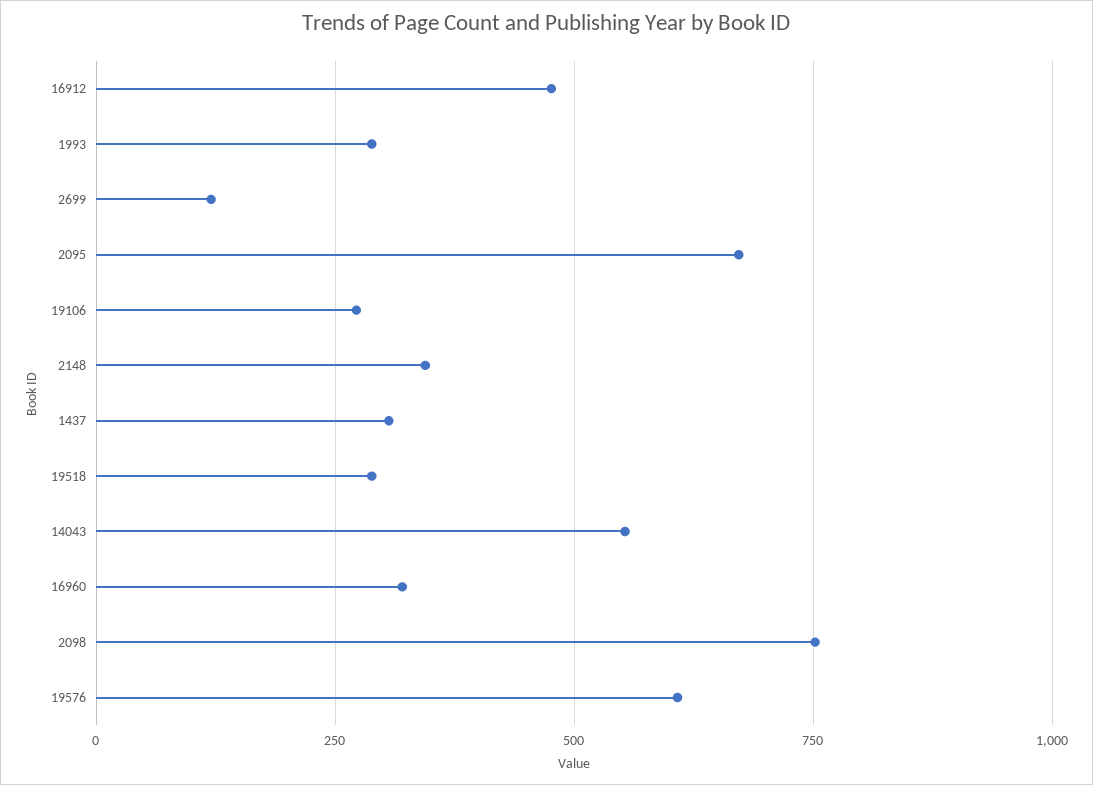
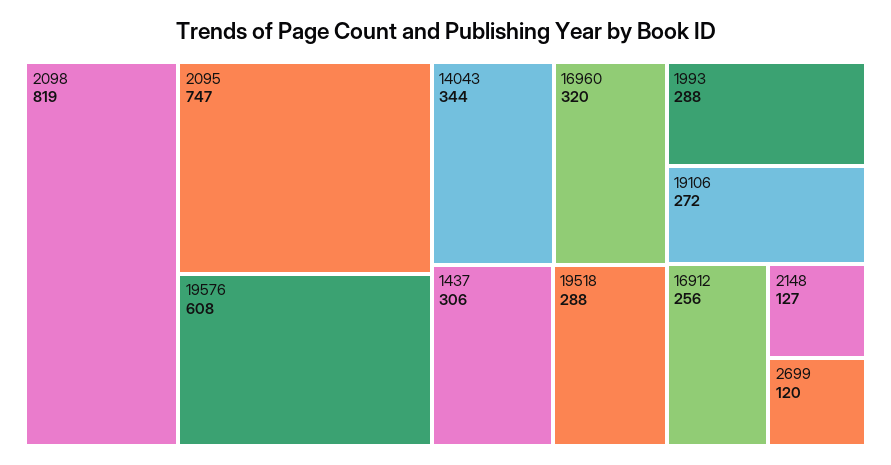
  {
-   "16912": 475,
+   "16912": 256,
    "1993": 288,
    "2699": 120,
-   "2095": 675,
+   "2095": 747,
    "19106": 272,
-   "2148": 350,
+   "2148": 127,
    "1437": 306,
    "19518": 288,
-   "14043": 550,
+   "14043": 344,
    "16960": 320,
-   "2098": 750,
+   "2098": 819,
    "19576": 608
  }

